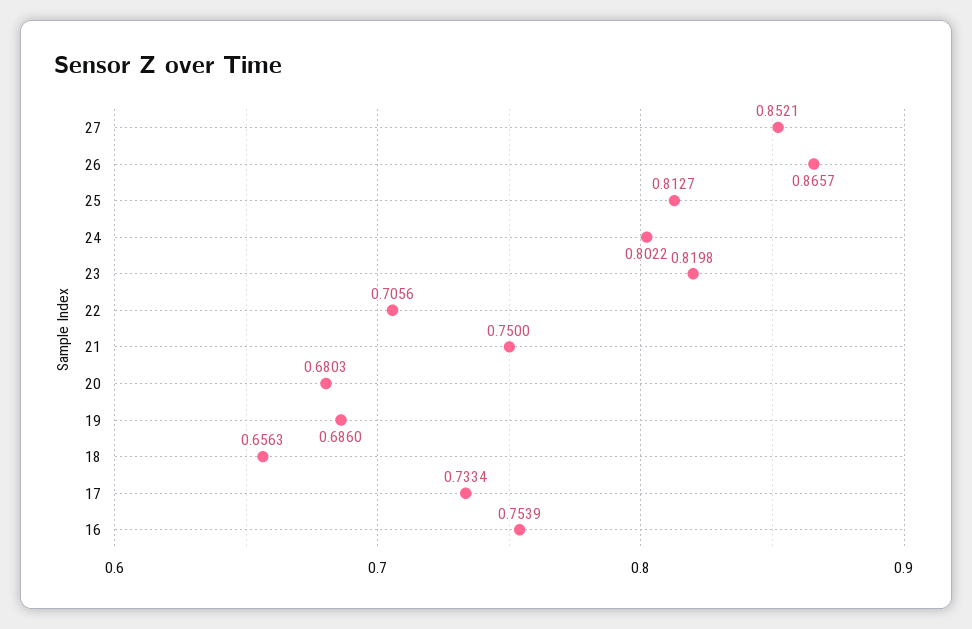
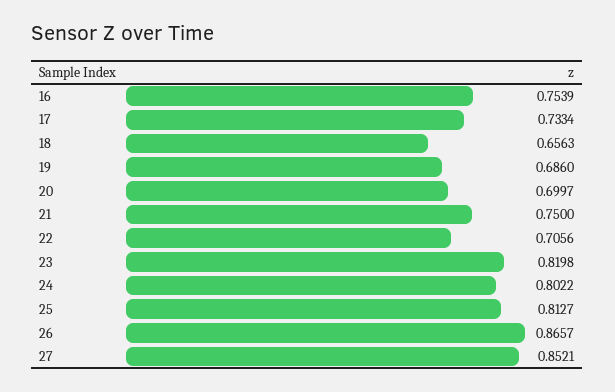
  {
    "27": 0.8521,
    "26": 0.8657,
    "25": 0.8127,
    "24": 0.8022,
    "23": 0.8198,
    "22": 0.7056,
    "21": 0.75,
-   "20": 0.6803,
+   "20": 0.6997,
    "19": 0.686,
    "18": 0.6563,
    "17": 0.7334,
    "16": 0.7539
  }

